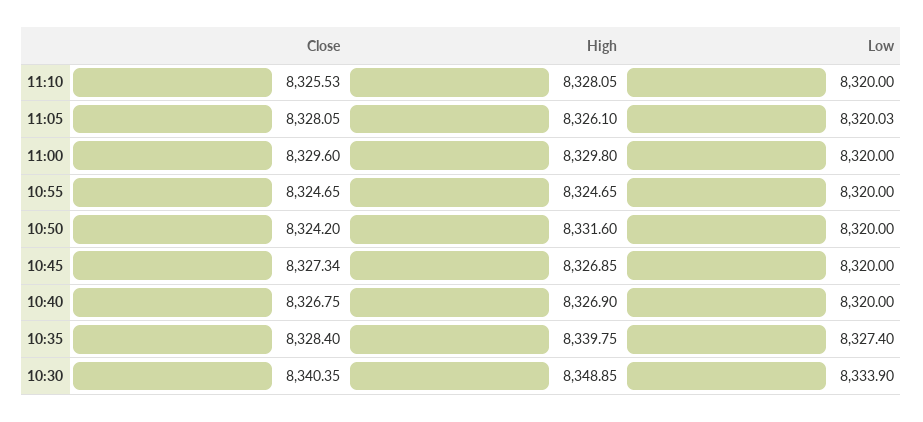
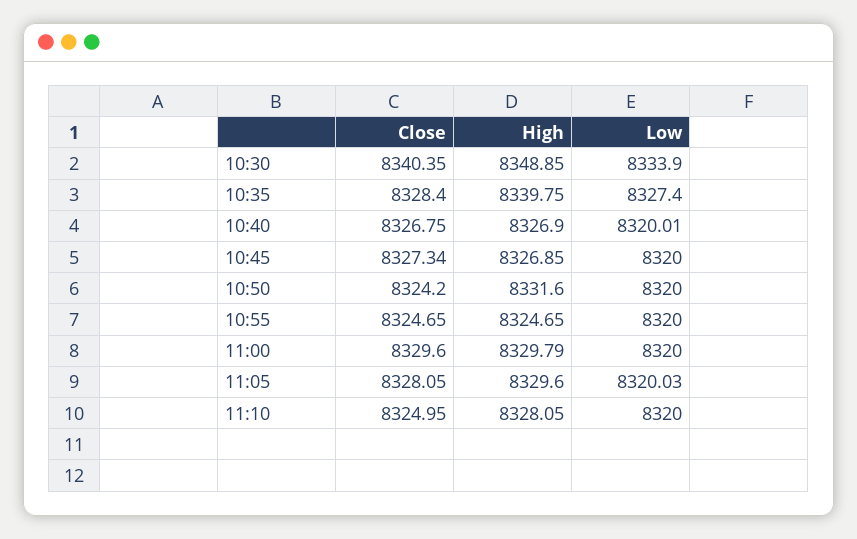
  {
    "Close": {
-     "11:10": 8325.53,
+     "11:10": 8324.95,
      "11:05": 8328.05,
      "11:00": 8329.6,
      "10:55": 8324.65,
      "10:50": 8324.2,
      "10:45": 8327.34,
      "10:40": 8326.75,
      "10:35": 8328.4,
      "10:30": 8340.35
    },
    "High": {
      "11:10": 8328.05,
-     "11:05": 8326.1,
+     "11:05": 8329.6,
-     "11:00": 8329.8,
+     "11:00": 8329.79,
      "10:55": 8324.65,
      "10:50": 8331.6,
      "10:45": 8326.85,
      "10:40": 8326.9,
      "10:35": 8339.75,
      "10:30": 8348.85
    },
    "Low": {
      "11:10": 8320,
      "11:05": 8320.03,
      "11:00": 8320,
      "10:55": 8320,
      "10:50": 8320,
      "10:45": 8320,
-     "10:40": 8320,
+     "10:40": 8320.01,
      "10:35": 8327.4,
      "10:30": 8333.9
    }
  }

